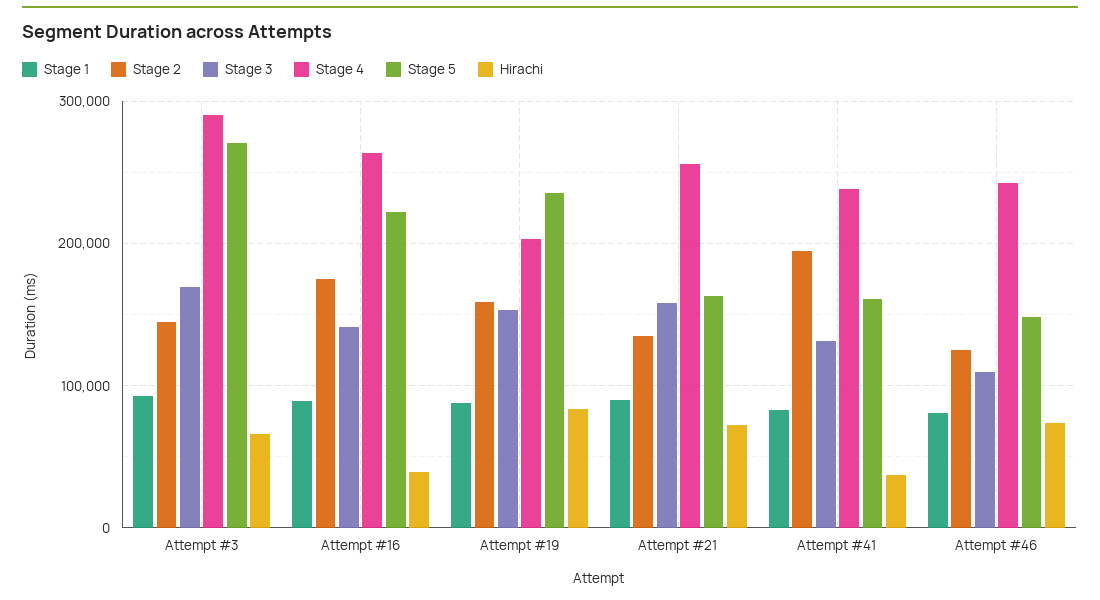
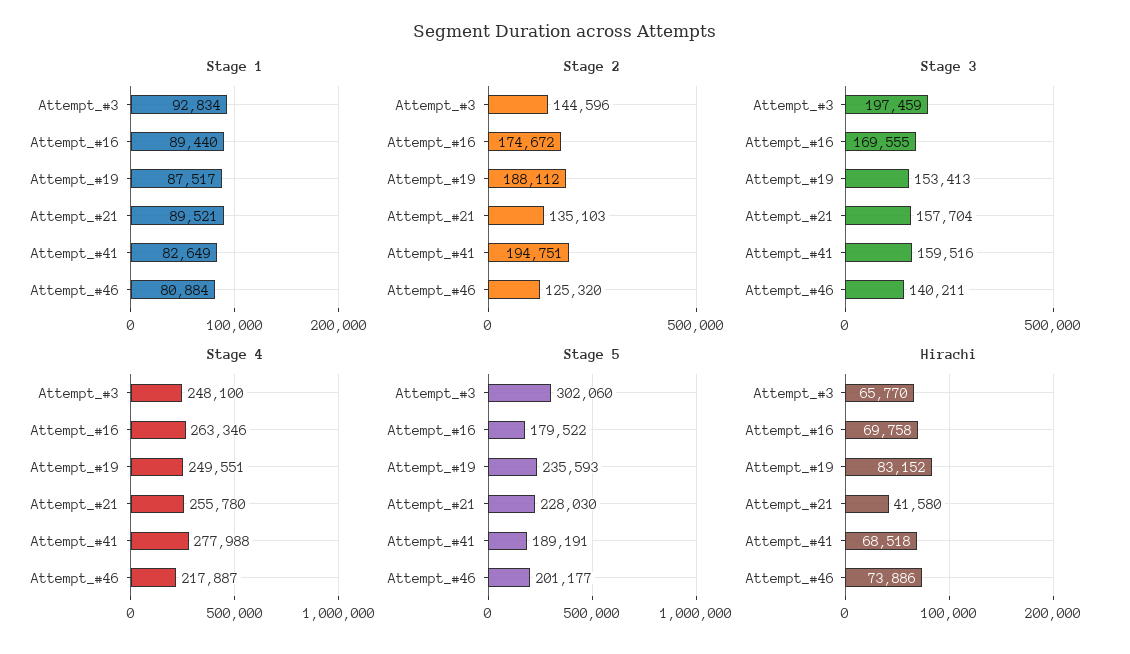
  {
    "Stage 1": {
      "Attempt #3": 92834,
      "Attempt #16": 89440,
      "Attempt #19": 87517,
      "Attempt #21": 89521,
      "Attempt #41": 82649,
      "Attempt #46": 80884
    },
    "Stage 2": {
      "Attempt #3": 144596,
      "Attempt #16": 174672,
-     "Attempt #19": 160000,
+     "Attempt #19": 188112,
      "Attempt #21": 135103,
      "Attempt #41": 194751,
      "Attempt #46": 125320
    },
    "Stage 3": {
-     "Attempt #3": 170000,
+     "Attempt #3": 197459,
-     "Attempt #16": 140000,
+     "Attempt #16": 169555,
      "Attempt #19": 153413,
      "Attempt #21": 157704,
-     "Attempt #41": 130000,
+     "Attempt #41": 159516,
-     "Attempt #46": 110000
+     "Attempt #46": 140211
    },
    "Stage 4": {
-     "Attempt #3": 290000,
+     "Attempt #3": 248100,
      "Attempt #16": 263346,
-     "Attempt #19": 200000,
+     "Attempt #19": 249551,
      "Attempt #21": 255780,
-     "Attempt #41": 240000,
+     "Attempt #41": 277988,
-     "Attempt #46": 240000
+     "Attempt #46": 217887
    },
    "Stage 5": {
-     "Attempt #3": 270000,
+     "Attempt #3": 302060,
-     "Attempt #16": 220000,
+     "Attempt #16": 179522,
      "Attempt #19": 235593,
-     "Attempt #21": 160000,
+     "Attempt #21": 228030,
-     "Attempt #41": 160000,
+     "Attempt #41": 189191,
-     "Attempt #46": 150000
+     "Attempt #46": 201177
    },
    "Hirachi": {
      "Attempt #3": 65770,
-     "Attempt #16": 40000,
+     "Attempt #16": 69758,
      "Attempt #19": 83152,
-     "Attempt #21": 70000,
+     "Attempt #21": 41580,
-     "Attempt #41": 40000,
+     "Attempt #41": 68518,
      "Attempt #46": 73886
    }
  }

